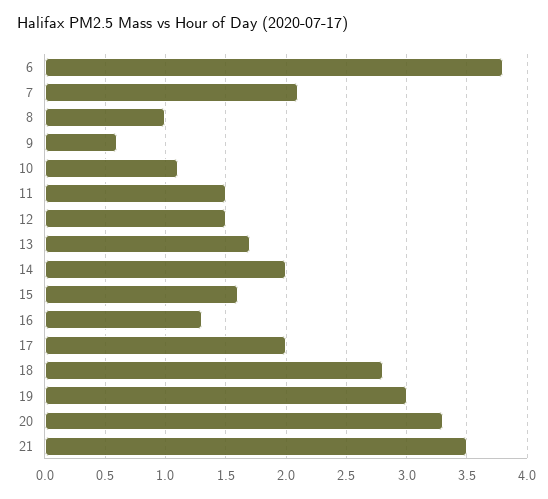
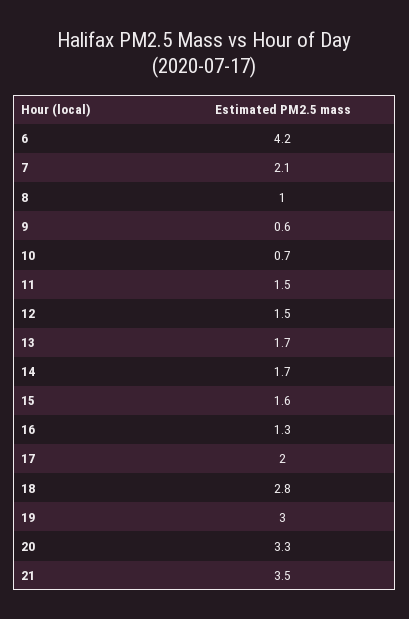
  {
-   "6": 3.8,
+   "6": 4.2,
    "7": 2.1,
    "8": 1,
    "9": 0.6,
-   "10": 1.1,
+   "10": 0.7,
    "11": 1.5,
    "12": 1.5,
    "13": 1.7,
-   "14": 2,
+   "14": 1.7,
    "15": 1.6,
    "16": 1.3,
    "17": 2,
    "18": 2.8,
    "19": 3,
    "20": 3.3,
    "21": 3.5
  }

